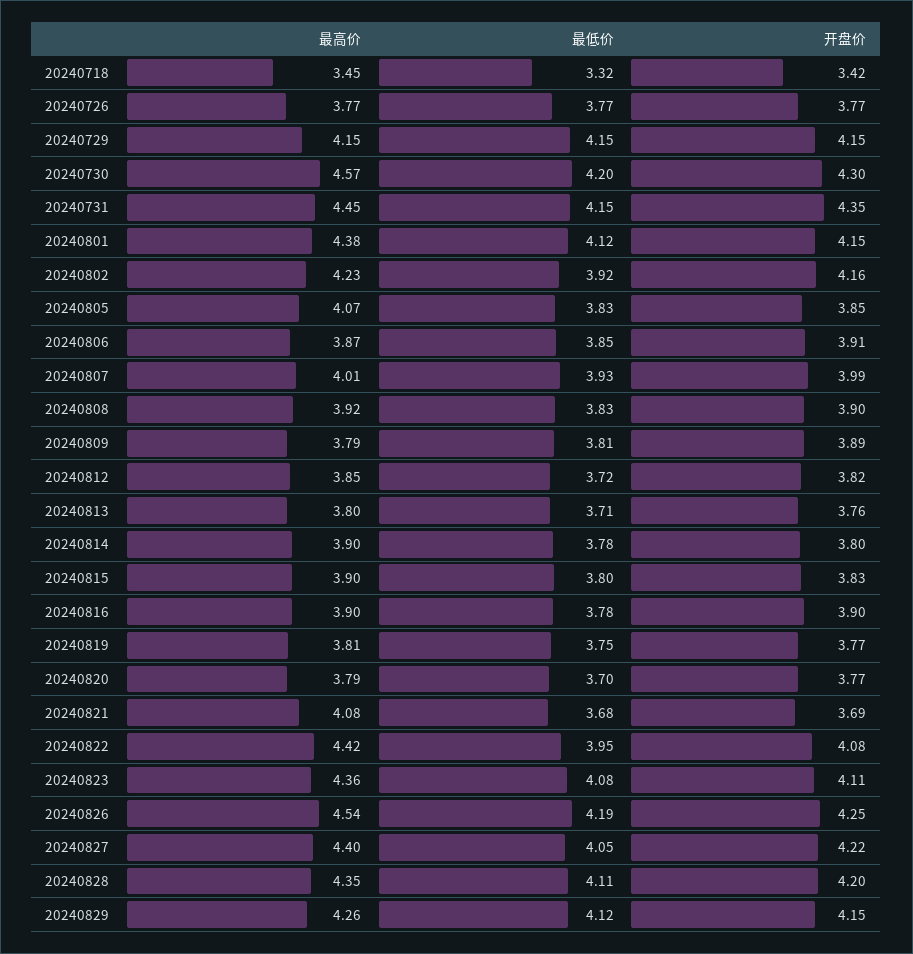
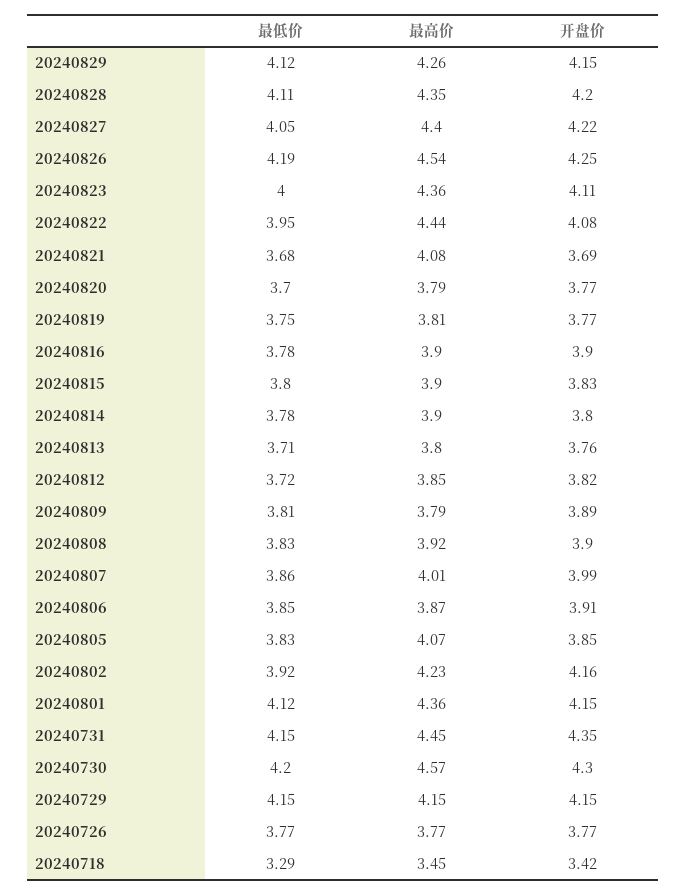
  {
    "最高价": {
      "20240718": 3.45,
      "20240726": 3.77,
      "20240729": 4.15,
      "20240730": 4.57,
      "20240731": 4.45,
-     "20240801": 4.38,
+     "20240801": 4.36,
      "20240802": 4.23,
      "20240805": 4.07,
      "20240806": 3.87,
      "20240807": 4.01,
      "20240808": 3.92,
      "20240809": 3.79,
      "20240812": 3.85,
      "20240813": 3.8,
      "20240814": 3.9,
      "20240815": 3.9,
      "20240816": 3.9,
      "20240819": 3.81,
      "20240820": 3.79,
      "20240821": 4.08,
-     "20240822": 4.42,
+     "20240822": 4.44,
      "20240823": 4.36,
      "20240826": 4.54,
      "20240827": 4.4,
      "20240828": 4.35,
      "20240829": 4.26
    },
    "最低价": {
-     "20240718": 3.32,
+     "20240718": 3.29,
      "20240726": 3.77,
      "20240729": 4.15,
      "20240730": 4.2,
      "20240731": 4.15,
      "20240801": 4.12,
      "20240802": 3.92,
      "20240805": 3.83,
      "20240806": 3.85,
-     "20240807": 3.93,
+     "20240807": 3.86,
      "20240808": 3.83,
      "20240809": 3.81,
      "20240812": 3.72,
      "20240813": 3.71,
      "20240814": 3.78,
      "20240815": 3.8,
      "20240816": 3.78,
      "20240819": 3.75,
      "20240820": 3.7,
      "20240821": 3.68,
      "20240822": 3.95,
-     "20240823": 4.08,
+     "20240823": 4,
      "20240826": 4.19,
      "20240827": 4.05,
      "20240828": 4.11,
      "20240829": 4.12
    },
    "开盘价": {
      "20240718": 3.42,
      "20240726": 3.77,
      "20240729": 4.15,
      "20240730": 4.3,
      "20240731": 4.35,
      "20240801": 4.15,
      "20240802": 4.16,
      "20240805": 3.85,
      "20240806": 3.91,
      "20240807": 3.99,
      "20240808": 3.9,
      "20240809": 3.89,
      "20240812": 3.82,
      "20240813": 3.76,
      "20240814": 3.8,
      "20240815": 3.83,
      "20240816": 3.9,
      "20240819": 3.77,
      "20240820": 3.77,
      "20240821": 3.69,
      "20240822": 4.08,
      "20240823": 4.11,
      "20240826": 4.25,
      "20240827": 4.22,
      "20240828": 4.2,
      "20240829": 4.15
    }
  }

